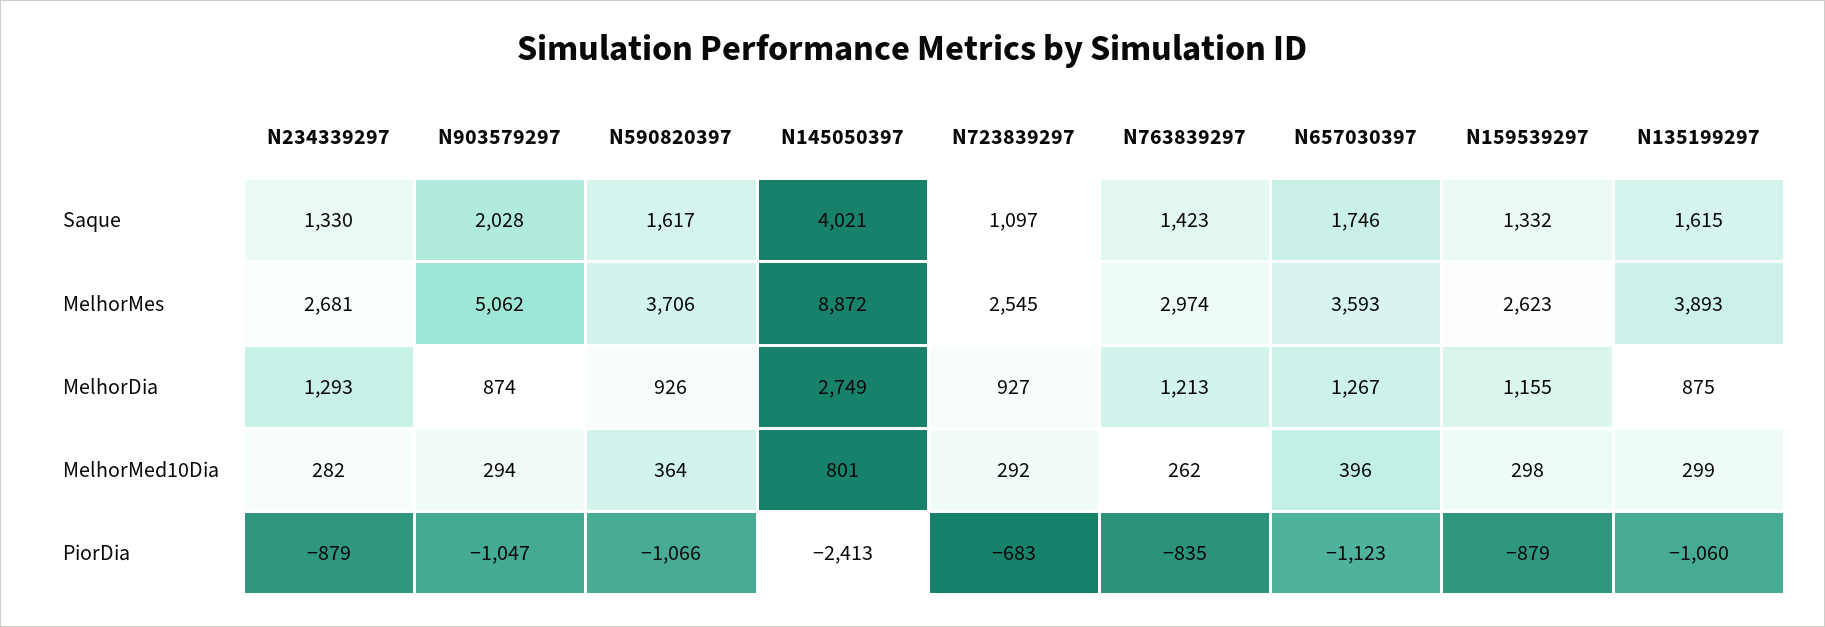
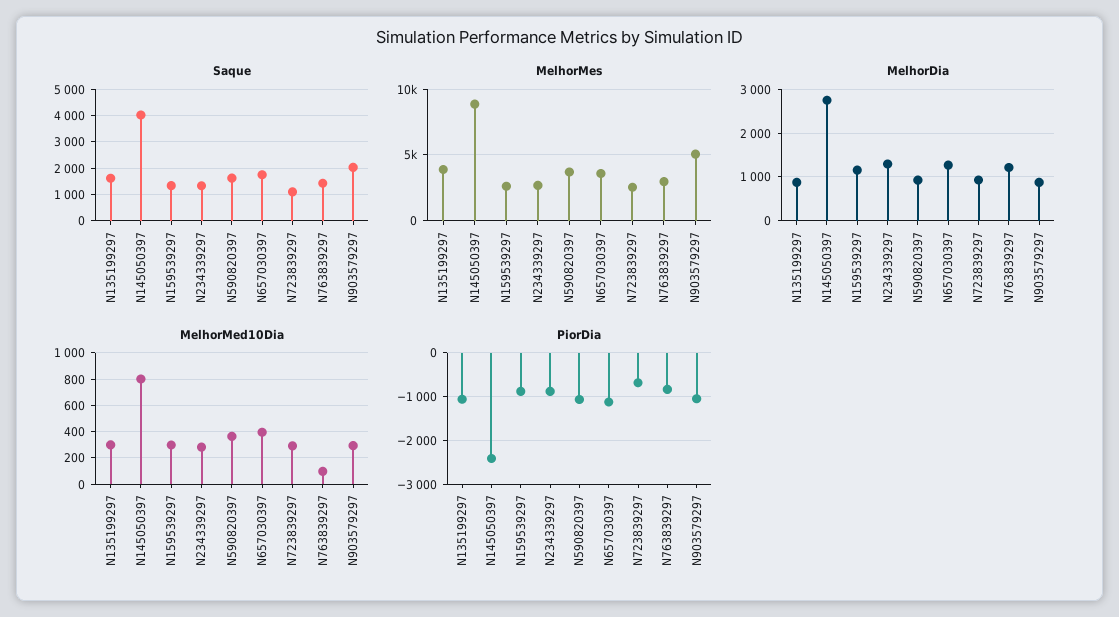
  {
    "Saque": {
      "N234339297": 1330,
      "N903579297": 2028,
      "N590820397": 1617,
      "N145050397": 4021,
      "N723839297": 1097,
      "N763839297": 1423,
      "N657030397": 1746,
      "N159539297": 1332,
      "N135199297": 1615
    },
    "MelhorMes": {
      "N234339297": 2681,
      "N903579297": 5062,
      "N590820397": 3706,
      "N145050397": 8872,
      "N723839297": 2545,
      "N763839297": 2974,
      "N657030397": 3593,
      "N159539297": 2623,
      "N135199297": 3893
    },
    "MelhorDia": {
      "N234339297": 1293,
      "N903579297": 874,
      "N590820397": 926,
      "N145050397": 2749,
      "N723839297": 927,
      "N763839297": 1213,
      "N657030397": 1267,
      "N159539297": 1155,
      "N135199297": 875
    },
    "MelhorMed10Dia": {
      "N234339297": 282,
      "N903579297": 294,
      "N590820397": 364,
      "N145050397": 801,
      "N723839297": 292,
-     "N763839297": 262,
+     "N763839297": 100,
      "N657030397": 396,
      "N159539297": 298,
      "N135199297": 299
    },
    "PiorDia": {
      "N234339297": -879,
      "N903579297": -1047,
      "N590820397": -1066,
      "N145050397": -2413,
      "N723839297": -683,
      "N763839297": -835,
      "N657030397": -1123,
      "N159539297": -879,
      "N135199297": -1060
    }
  }

